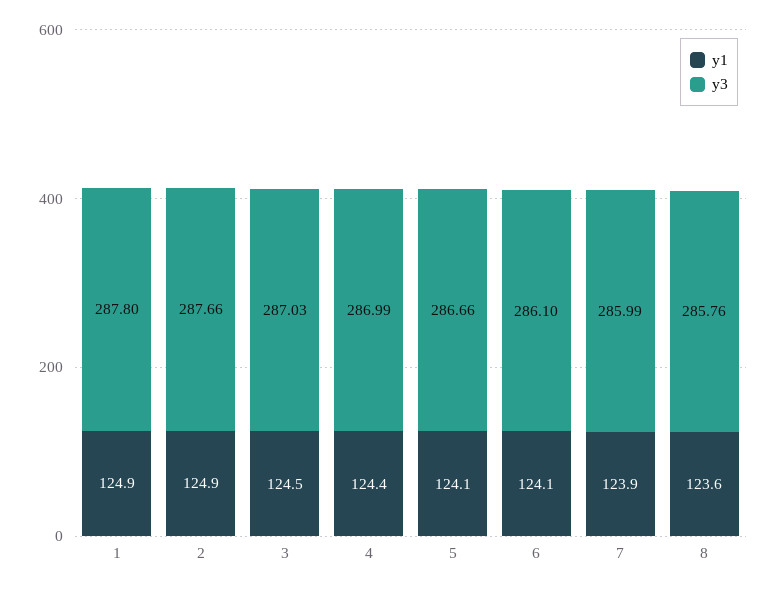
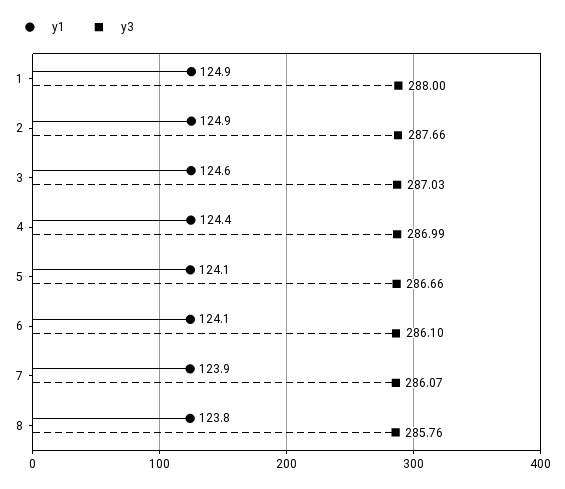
  {
    "y1": {
      "1": 124.9,
      "2": 124.9,
-     "3": 124.5,
+     "3": 124.6,
      "4": 124.4,
      "5": 124.1,
      "6": 124.1,
      "7": 123.9,
-     "8": 123.6
+     "8": 123.8
    },
    "y3": {
-     "1": 287.8,
+     "1": 288,
      "2": 287.66,
      "3": 287.03,
      "4": 286.99,
      "5": 286.66,
      "6": 286.1,
-     "7": 285.99,
+     "7": 286.07,
      "8": 285.76
    }
  }

